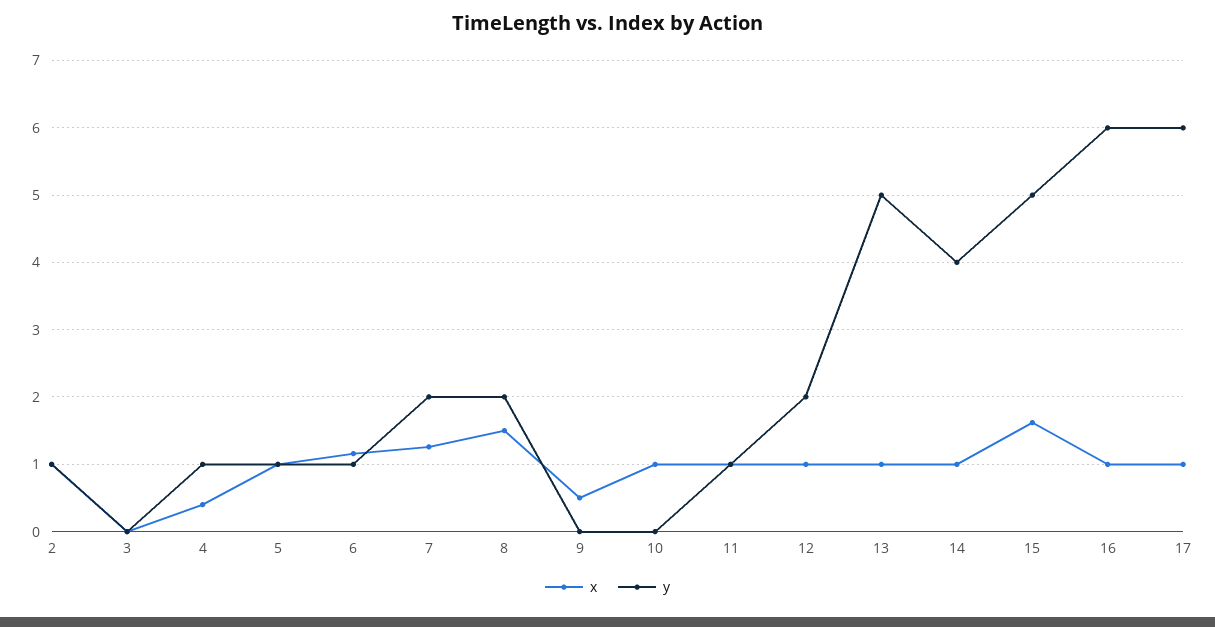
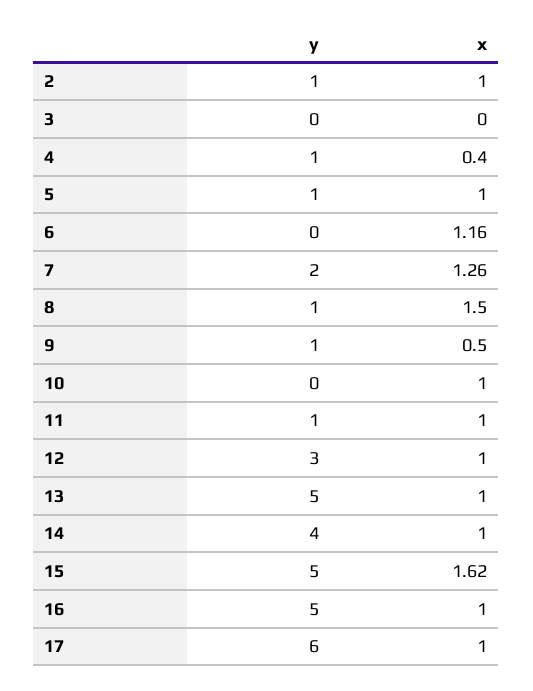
  {
    "x": {
      "2": 1,
      "3": 0,
      "4": 0.4,
      "5": 1,
      "6": 1.16,
      "7": 1.26,
      "8": 1.5,
      "9": 0.5,
      "10": 1,
      "11": 1,
      "12": 1,
      "13": 1,
      "14": 1,
      "15": 1.62,
      "16": 1,
      "17": 1
    },
    "y": {
      "2": 1,
      "3": 0,
      "4": 1,
      "5": 1,
-     "6": 1,
+     "6": 0,
      "7": 2,
-     "8": 2,
+     "8": 1,
-     "9": 0,
+     "9": 1,
      "10": 0,
      "11": 1,
-     "12": 2,
+     "12": 3,
      "13": 5,
      "14": 4,
      "15": 5,
-     "16": 6,
+     "16": 5,
      "17": 6
    }
  }

